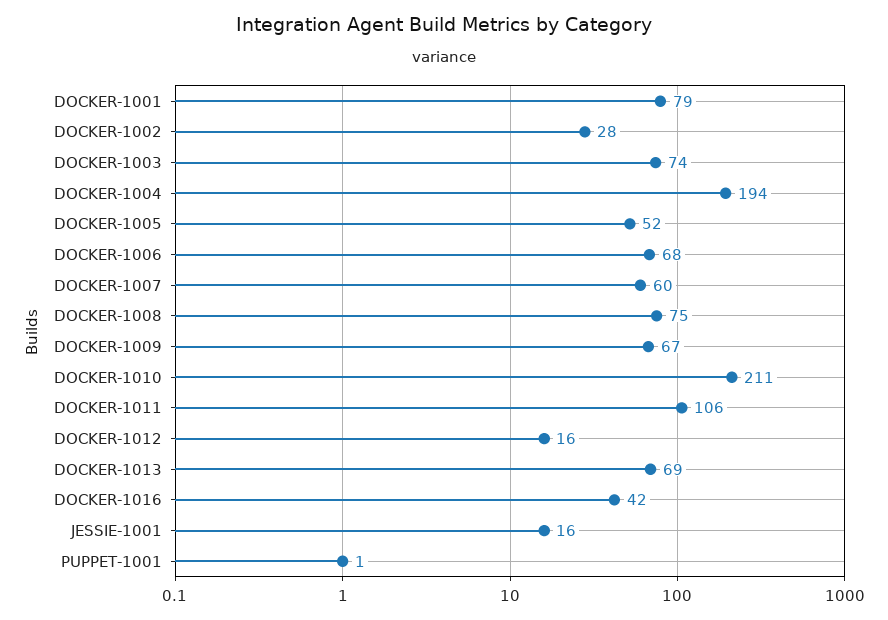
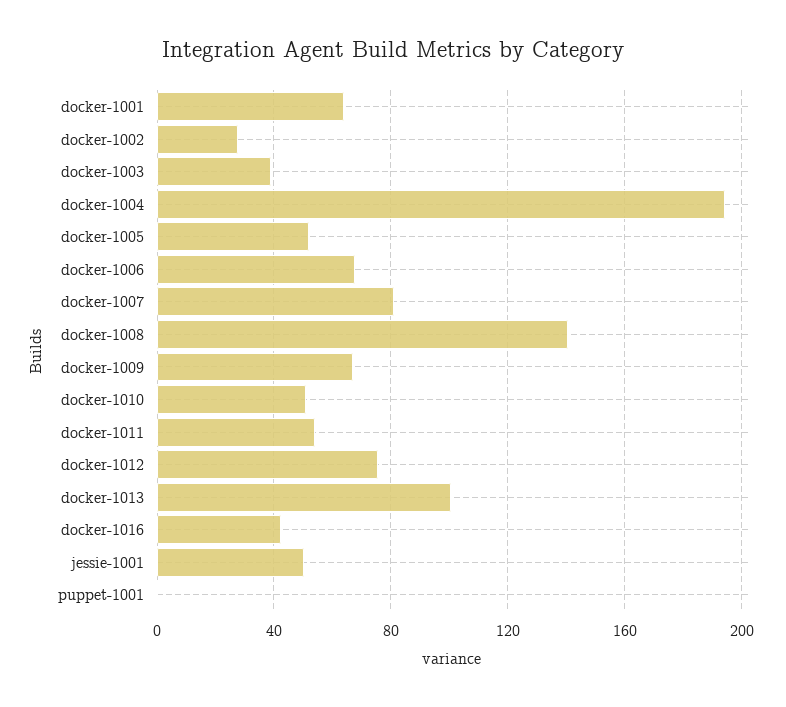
  {
-   "DOCKER-1001": 79,
+   "DOCKER-1001": 65,
    "DOCKER-1002": 28,
-   "DOCKER-1003": 74,
+   "DOCKER-1003": 40,
    "DOCKER-1004": 194,
    "DOCKER-1005": 52,
    "DOCKER-1006": 68,
-   "DOCKER-1007": 60,
+   "DOCKER-1007": 80,
-   "DOCKER-1008": 75,
+   "DOCKER-1008": 140,
    "DOCKER-1009": 67,
-   "DOCKER-1010": 211,
+   "DOCKER-1010": 50,
-   "DOCKER-1011": 106,
+   "DOCKER-1011": 55,
-   "DOCKER-1012": 16,
+   "DOCKER-1012": 75,
-   "DOCKER-1013": 69,
+   "DOCKER-1013": 100,
    "DOCKER-1016": 42,
-   "JESSIE-1001": 16,
+   "JESSIE-1001": 50,
    "PUPPET-1001": 1
  }

